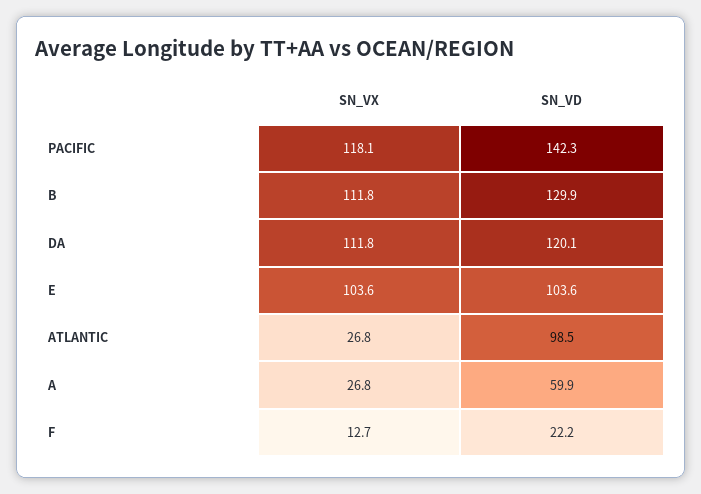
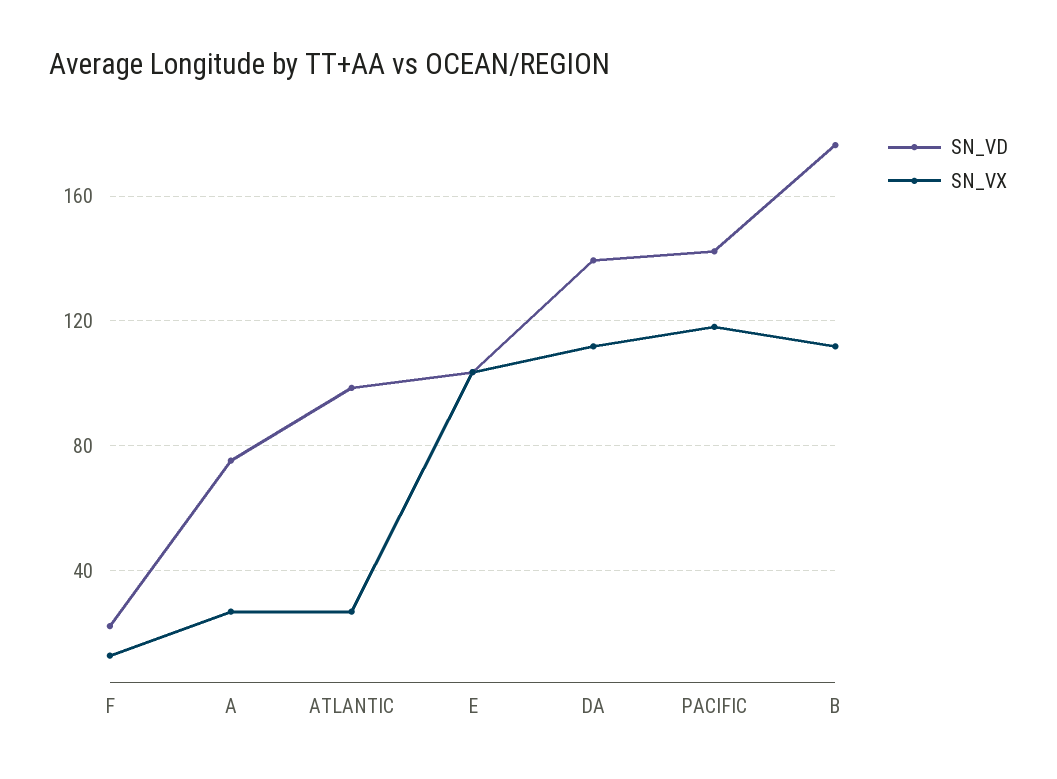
  {
    "SN_VX": {
      "PACIFIC": 118.1,
      "B": 111.8,
      "DA": 111.8,
      "E": 103.6,
      "ATLANTIC": 26.8,
      "A": 26.8,
      "F": 12.7
    },
    "SN_VD": {
      "PACIFIC": 142.3,
-     "B": 129.9,
+     "B": 175,
-     "DA": 120.1,
+     "DA": 140,
      "E": 103.6,
      "ATLANTIC": 98.5,
-     "A": 59.9,
+     "A": 75,
      "F": 22.2
    }
  }

